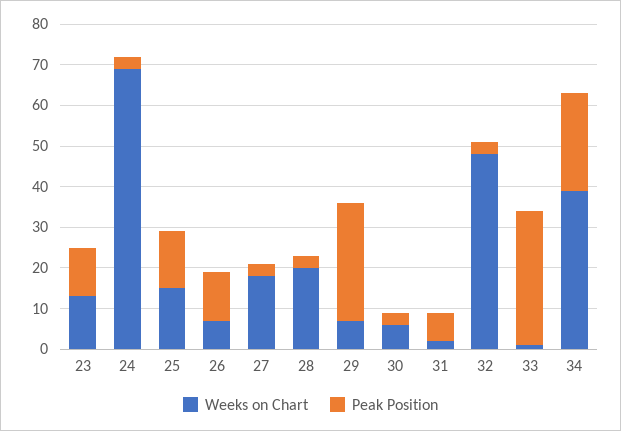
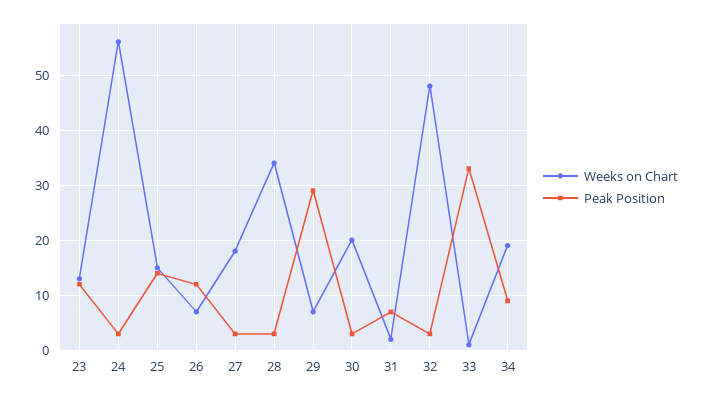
  {
    "Weeks on Chart": {
      "23": 15,
-     "24": 70,
+     "24": 55,
      "25": 15,
      "26": 5,
      "27": 20,
-     "28": 20,
+     "28": 35,
      "29": 5,
-     "30": 5,
+     "30": 20,
      "31": 0,
      "32": 50,
      "33": 0,
-     "34": 40
+     "34": 20
    },
    "Peak Position": {
      "23": 10,
      "24": 5,
      "25": 15,
      "26": 10,
      "27": 5,
      "28": 5,
      "29": 30,
      "30": 5,
      "31": 5,
      "32": 5,
      "33": 35,
-     "34": 25
+     "34": 10
    }
  }

